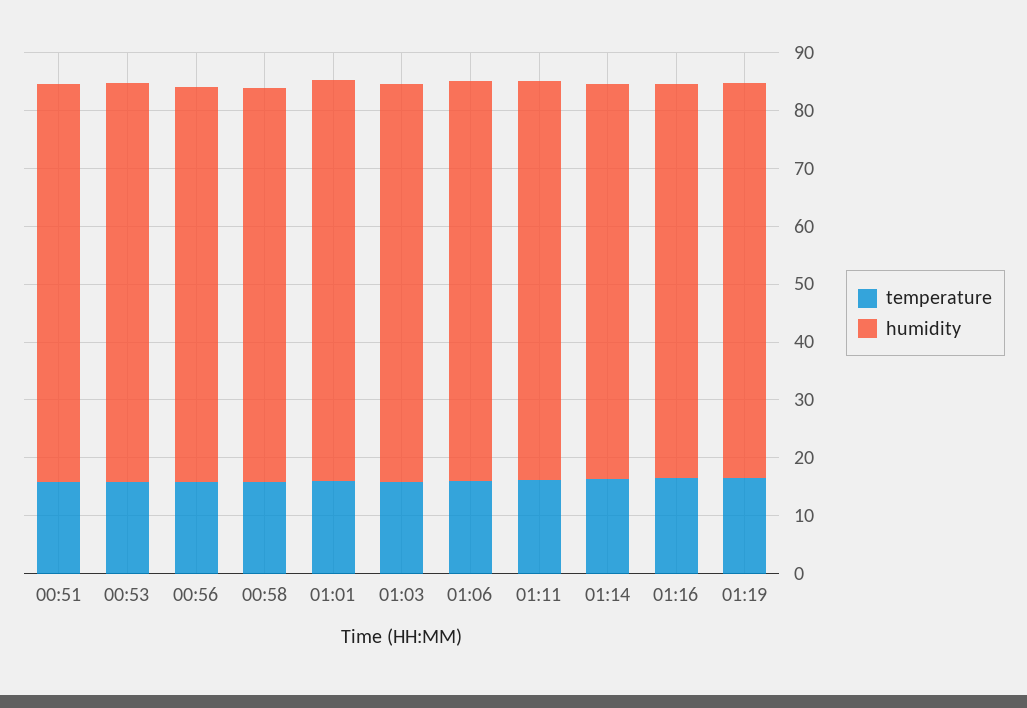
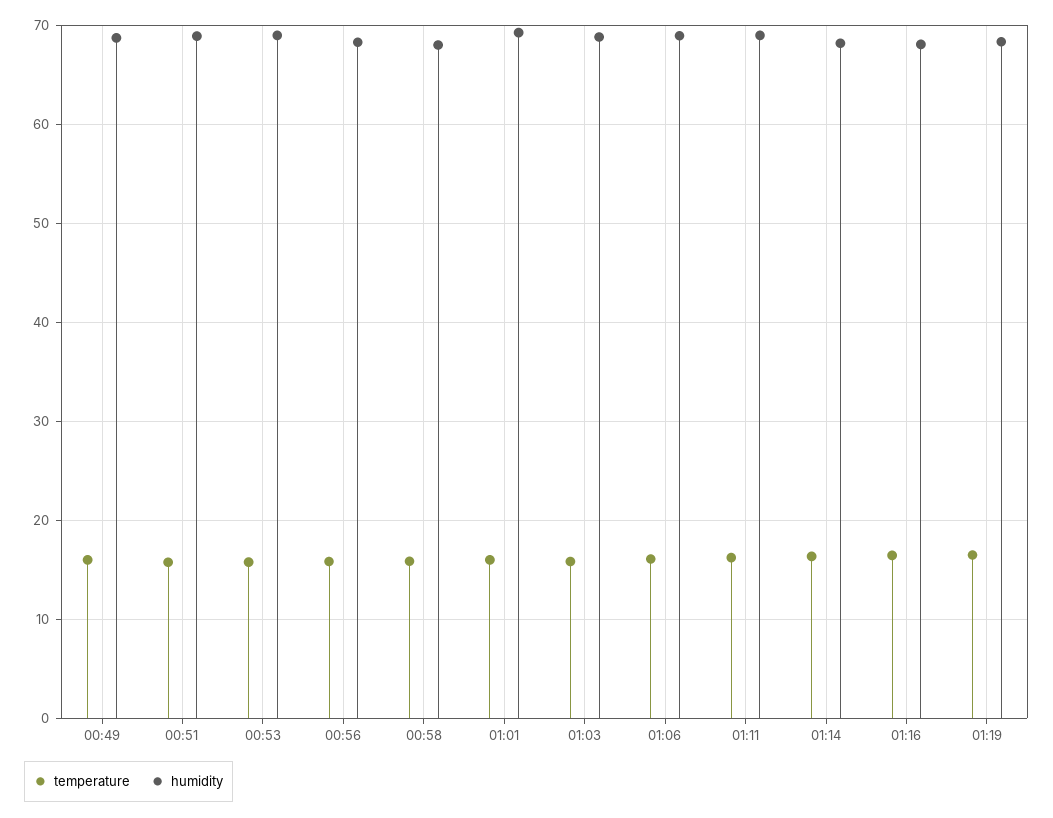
  {
    "temperature": {
      "00:51": 16,
      "00:53": 16,
      "00:56": 16,
      "00:58": 16,
      "01:01": 16,
      "01:03": 16,
      "01:06": 16,
      "01:11": 16,
      "01:14": 16,
      "01:16": 16,
-     "01:19": 16
+     "01:19": 16,
+     "00:49": 16
    },
    "humidity": {
      "00:51": 69,
      "00:53": 69,
      "00:56": 68,
      "00:58": 68,
      "01:01": 69,
      "01:03": 69,
      "01:06": 69,
      "01:11": 69,
      "01:14": 68,
      "01:16": 68,
-     "01:19": 68
+     "01:19": 68,
+     "00:49": 69
    }
  }

